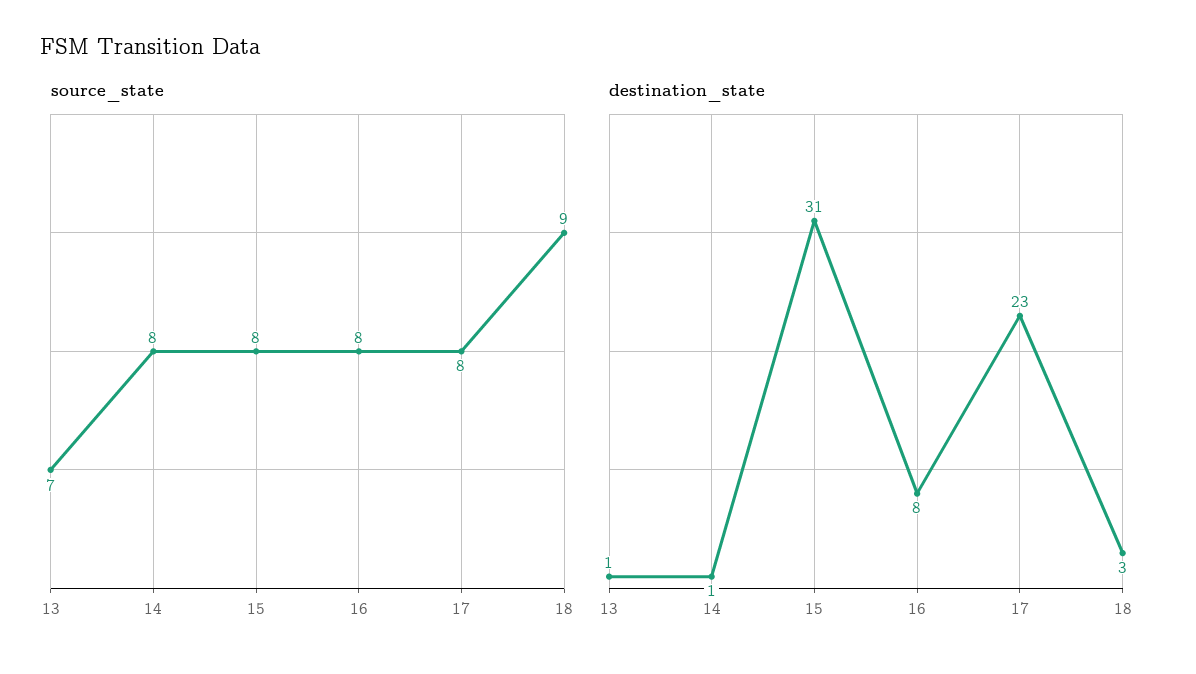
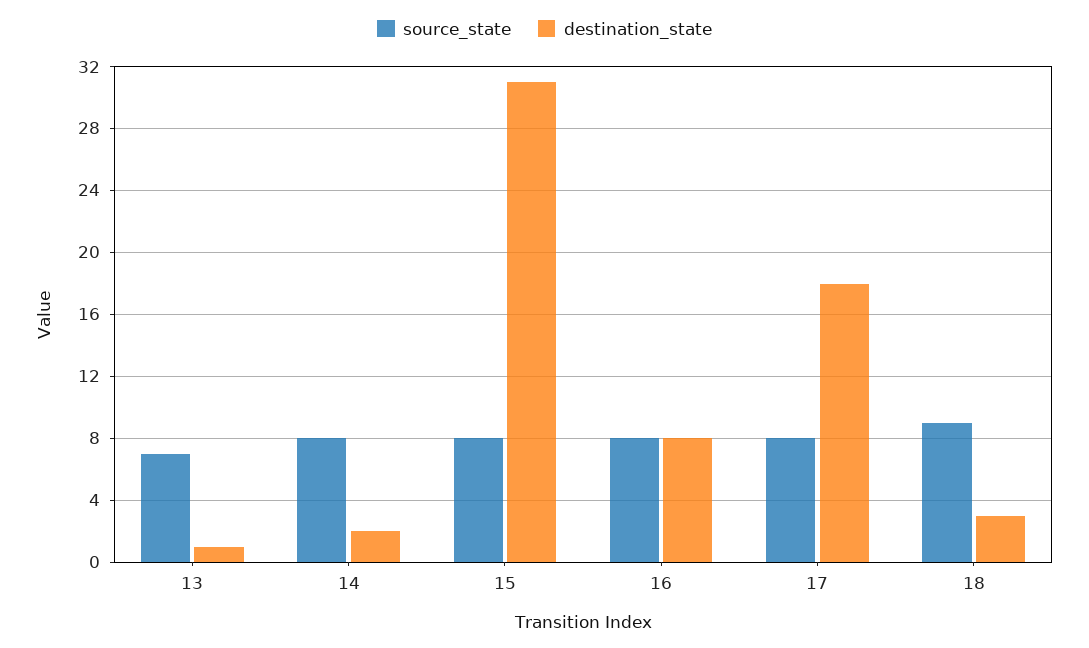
  {
    "source_state": {
      "13": 7,
      "14": 8,
      "15": 8,
      "16": 8,
      "17": 8,
      "18": 9
    },
    "destination_state": {
      "13": 1,
-     "14": 1,
+     "14": 2,
      "15": 31,
      "16": 8,
-     "17": 23,
+     "17": 18,
      "18": 3
    }
  }

